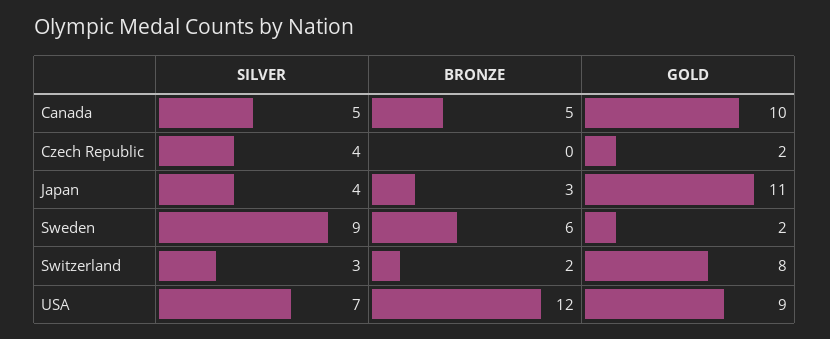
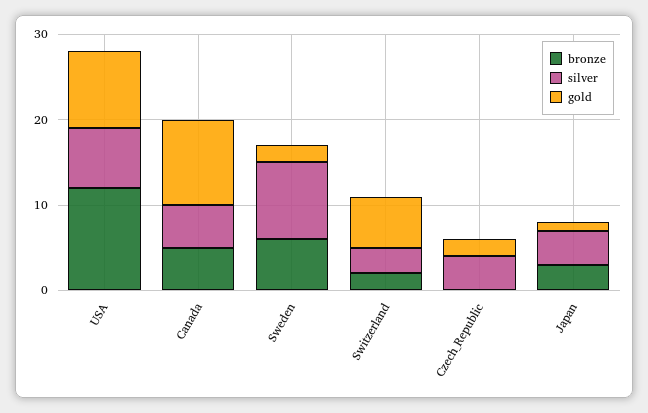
  {
    "SILVER": {
      "Canada": 5,
      "Czech Republic": 4,
      "Japan": 4,
      "Sweden": 9,
      "Switzerland": 3,
      "USA": 7
    },
    "BRONZE": {
      "Canada": 5,
      "Czech Republic": 0,
      "Japan": 3,
      "Sweden": 6,
      "Switzerland": 2,
      "USA": 12
    },
    "GOLD": {
      "Canada": 10,
      "Czech Republic": 2,
-     "Japan": 11,
+     "Japan": 1,
      "Sweden": 2,
-     "Switzerland": 8,
+     "Switzerland": 6,
      "USA": 9
    }
  }

